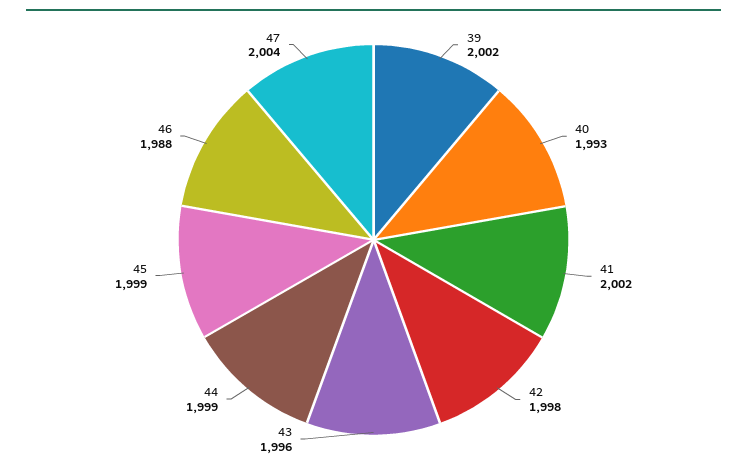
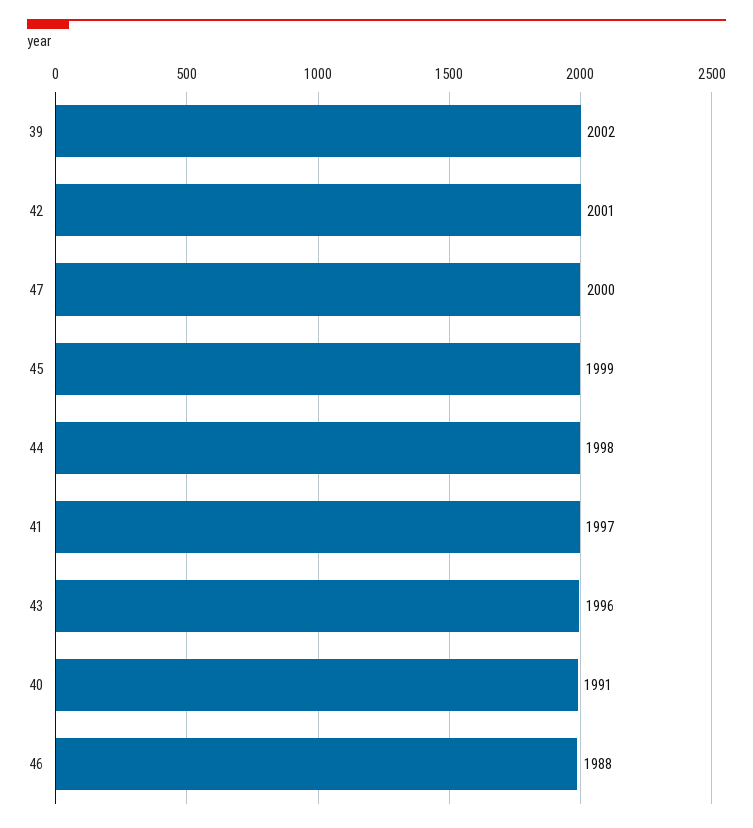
  {
    "39": 2002,
-   "40": 1993,
+   "40": 1991,
-   "41": 2002,
+   "41": 1997,
-   "42": 1998,
+   "42": 2001,
    "43": 1996,
-   "44": 1999,
+   "44": 1998,
    "45": 1999,
    "46": 1988,
-   "47": 2004
+   "47": 2000
  }

